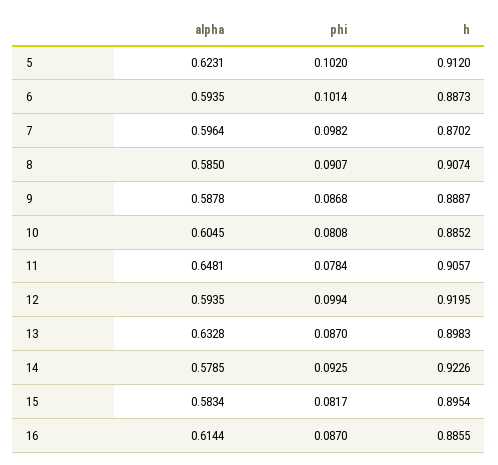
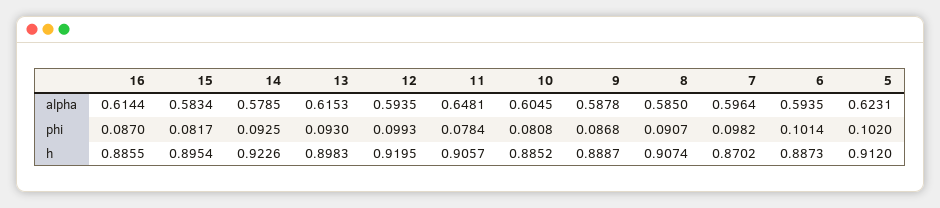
  {
    "alpha": {
      "5": 0.6231,
      "6": 0.5935,
      "7": 0.5964,
      "8": 0.585,
      "9": 0.5878,
      "10": 0.6045,
      "11": 0.6481,
      "12": 0.5935,
-     "13": 0.6328,
+     "13": 0.6153,
      "14": 0.5785,
      "15": 0.5834,
      "16": 0.6144
    },
    "phi": {
      "5": 0.102,
      "6": 0.1014,
      "7": 0.0982,
      "8": 0.0907,
      "9": 0.0868,
      "10": 0.0808,
      "11": 0.0784,
-     "12": 0.0994,
+     "12": 0.0993,
-     "13": 0.087,
+     "13": 0.093,
      "14": 0.0925,
      "15": 0.0817,
      "16": 0.087
    },
    "h": {
      "5": 0.912,
      "6": 0.8873,
      "7": 0.8702,
      "8": 0.9074,
      "9": 0.8887,
      "10": 0.8852,
      "11": 0.9057,
      "12": 0.9195,
      "13": 0.8983,
      "14": 0.9226,
      "15": 0.8954,
      "16": 0.8855
    }
  }

